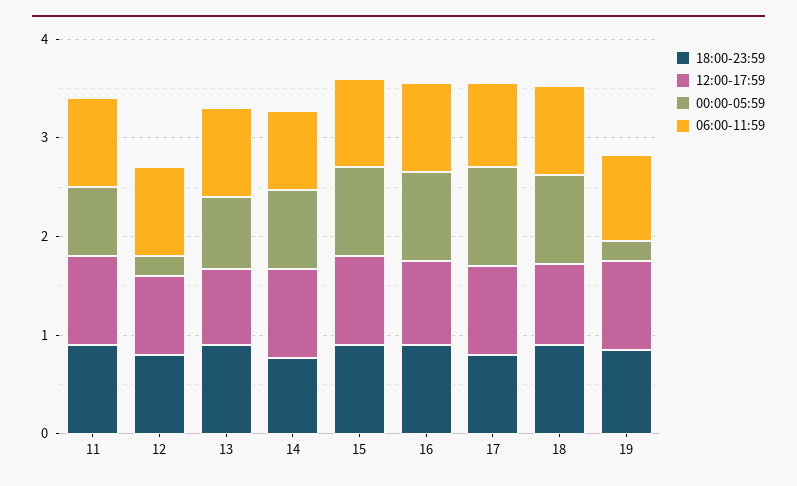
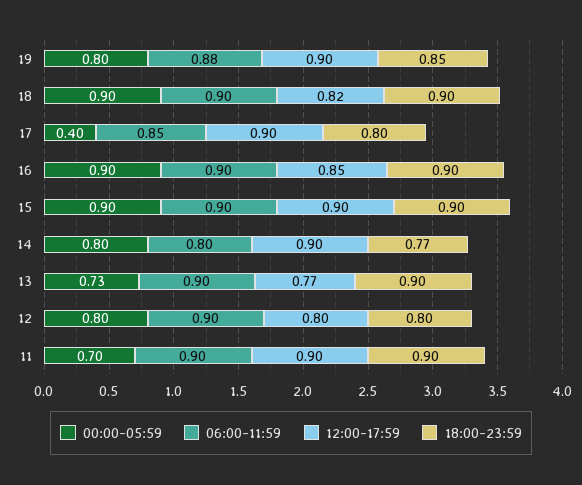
  {
    "18:00-23:59": {
      "11": 0.9,
      "12": 0.8,
      "13": 0.9,
      "14": 0.77,
      "15": 0.9,
      "16": 0.9,
      "17": 0.8,
      "18": 0.9,
      "19": 0.85
    },
    "12:00-17:59": {
      "11": 0.9,
      "12": 0.8,
      "13": 0.77,
      "14": 0.9,
      "15": 0.9,
      "16": 0.85,
      "17": 0.9,
      "18": 0.82,
      "19": 0.9
    },
    "00:00-05:59": {
      "11": 0.7,
-     "12": 0.2,
+     "12": 0.8,
      "13": 0.73,
      "14": 0.8,
      "15": 0.9,
      "16": 0.9,
-     "17": 1,
+     "17": 0.4,
      "18": 0.9,
-     "19": 0.2
+     "19": 0.8
    },
    "06:00-11:59": {
      "11": 0.9,
      "12": 0.9,
      "13": 0.9,
      "14": 0.8,
      "15": 0.9,
      "16": 0.9,
      "17": 0.85,
      "18": 0.9,
      "19": 0.88
    }
  }

